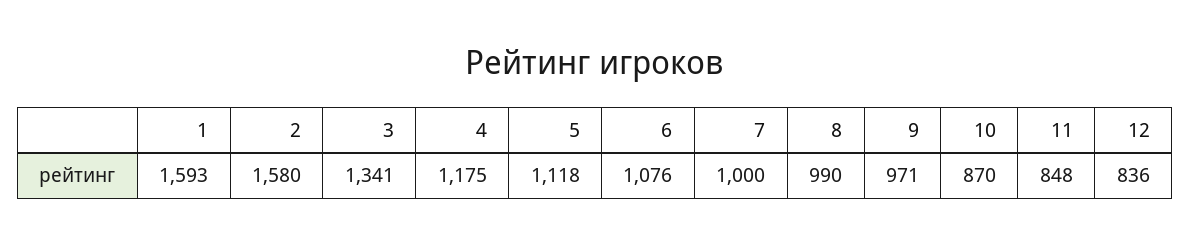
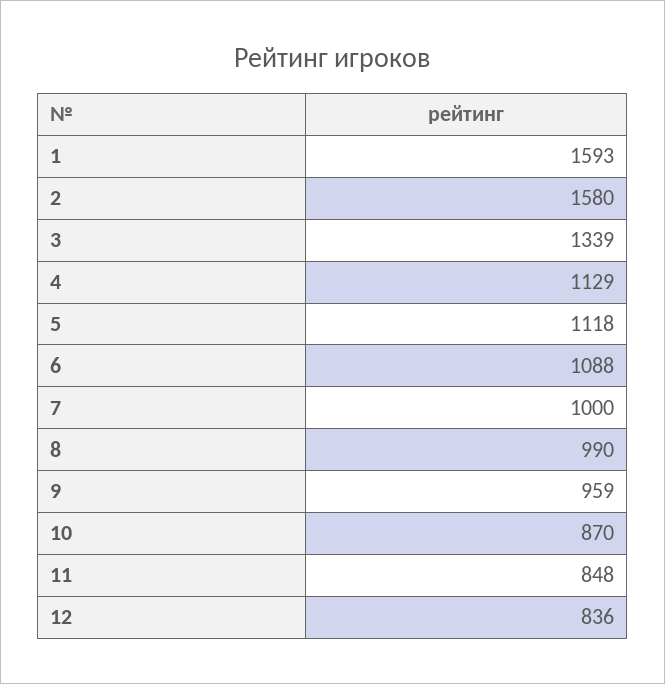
  {
    "1": 1593,
    "2": 1580,
-   "3": 1341,
+   "3": 1339,
-   "4": 1175,
+   "4": 1129,
    "5": 1118,
-   "6": 1076,
+   "6": 1088,
    "7": 1000,
    "8": 990,
-   "9": 971,
+   "9": 959,
    "10": 870,
    "11": 848,
    "12": 836
  }

